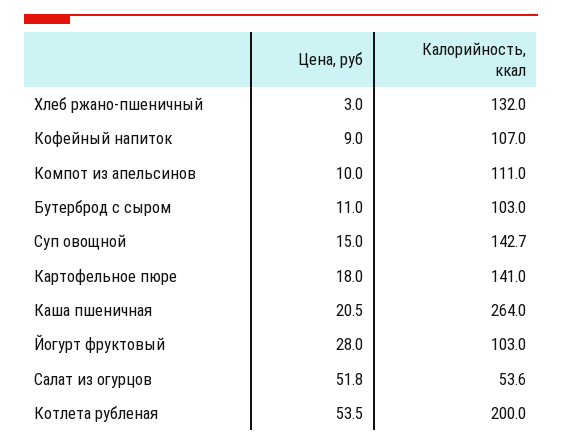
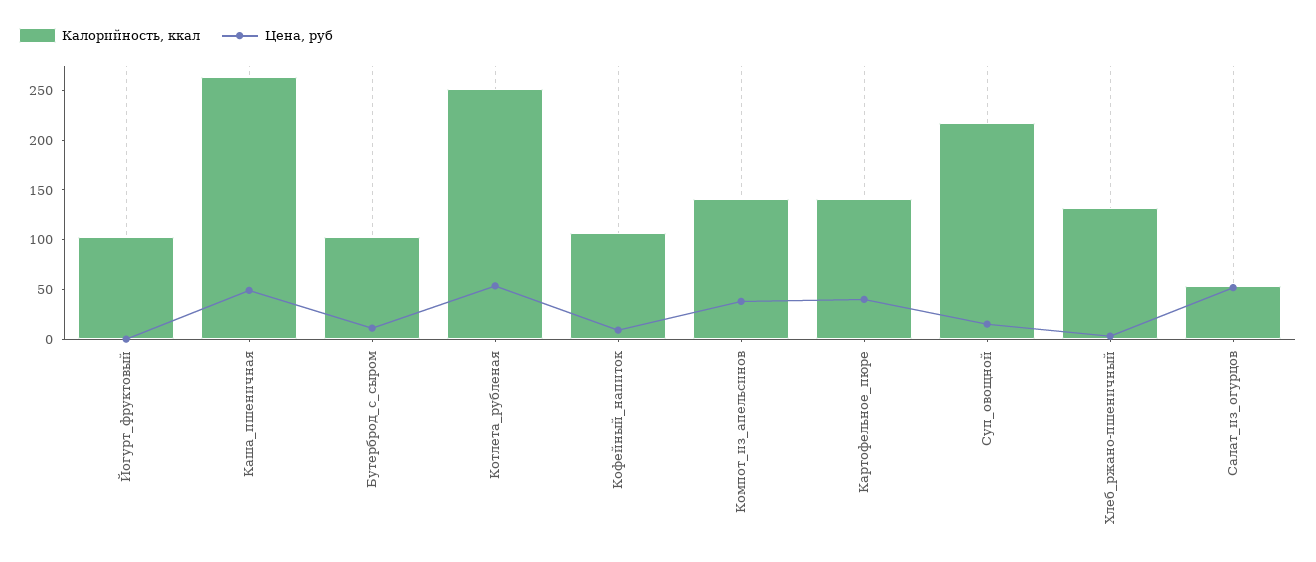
  {
    "Цена, руб": {
      "Хлеб ржано-пшеничный": 3,
      "Кофейный напиток": 9,
-     "Компот из апельсинов": 10,
+     "Компот из апельсинов": 40,
      "Бутерброд с сыром": 11,
      "Суп овощной": 15,
-     "Картофельное пюре": 18,
+     "Картофельное пюре": 40,
-     "Каша пшеничная": 20.5,
+     "Каша пшеничная": 50,
-     "Йогурт фруктовый": 28,
+     "Йогурт фруктовый": 0,
      "Салат из огурцов": 51.8,
      "Котлета рубленая": 53.5
    },
    "Калорийность, ккал": {
      "Хлеб ржано-пшеничный": 132,
      "Кофейный напиток": 107,
-     "Компот из апельсинов": 111,
+     "Компот из апельсинов": 140,
      "Бутерброд с сыром": 103,
-     "Суп овощной": 142.7,
+     "Суп овощной": 220,
      "Картофельное пюре": 141,
      "Каша пшеничная": 264,
      "Йогурт фруктовый": 103,
      "Салат из огурцов": 53.6,
-     "Котлета рубленая": 200
+     "Котлета рубленая": 250
    }
  }

